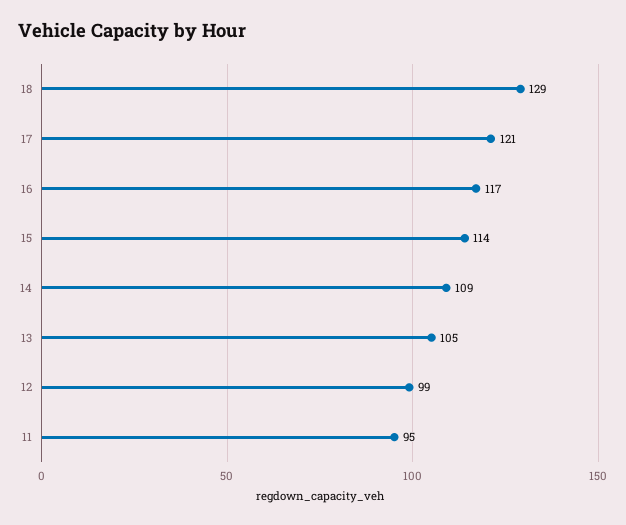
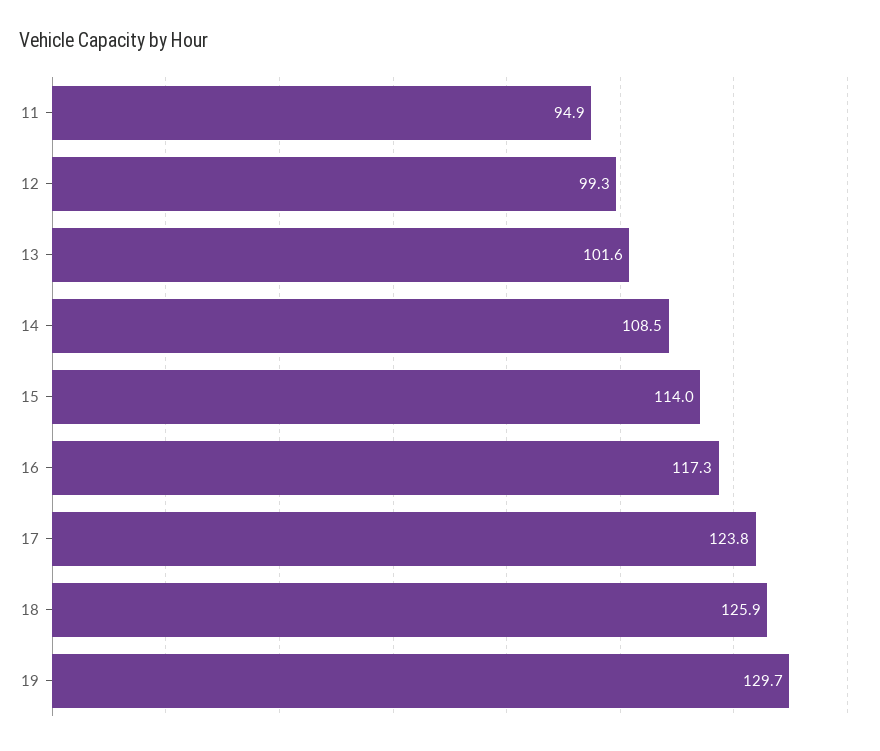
  {
-   "18": 129,
+   "18": 125.9,
-   "17": 121,
+   "17": 123.8,
    "16": 117.3,
    "15": 114,
    "14": 108.5,
-   "13": 105,
+   "13": 101.6,
    "12": 99.3,
-   "11": 94.9
+   "11": 94.9,
+   "19": 129.7
  }

